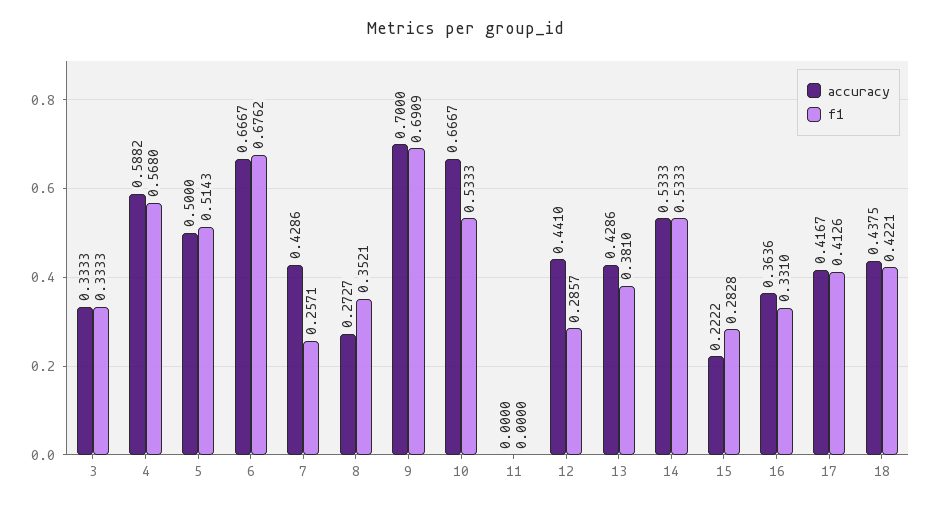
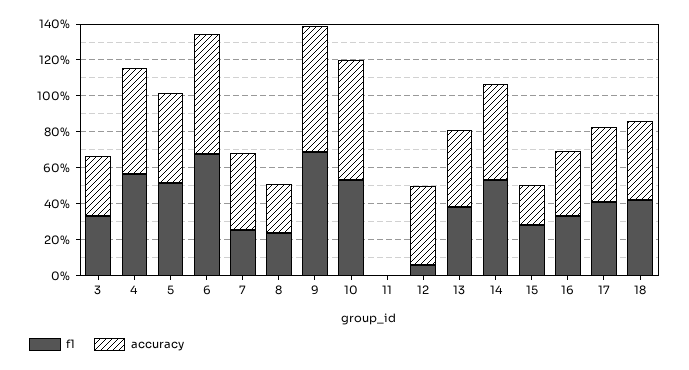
  {
    "accuracy": {
      "3": 0.3333,
      "4": 0.5882,
      "5": 0.5,
      "6": 0.6667,
      "7": 0.4286,
      "8": 0.2727,
      "9": 0.7,
      "10": 0.6667,
      "11": 0,
      "12": 0.441,
      "13": 0.4286,
      "14": 0.5333,
      "15": 0.2222,
      "16": 0.3636,
      "17": 0.4167,
      "18": 0.4375
    },
    "f1": {
      "3": 0.3333,
      "4": 0.568,
      "5": 0.5143,
      "6": 0.6762,
      "7": 0.2571,
-     "8": 0.3521,
+     "8": 0.25,
      "9": 0.6909,
      "10": 0.5333,
      "11": 0,
-     "12": 0.2857,
+     "12": 0.05,
      "13": 0.381,
      "14": 0.5333,
      "15": 0.2828,
      "16": 0.331,
      "17": 0.4126,
      "18": 0.4221
    }
  }

